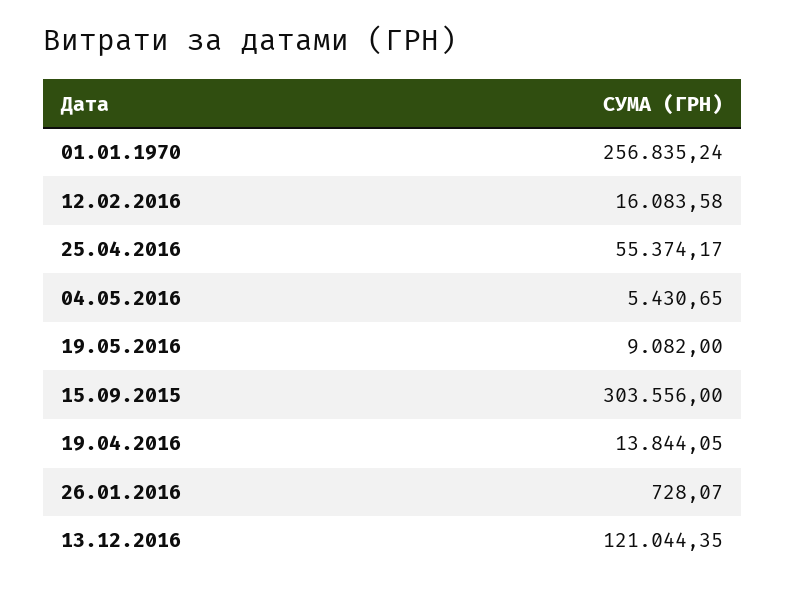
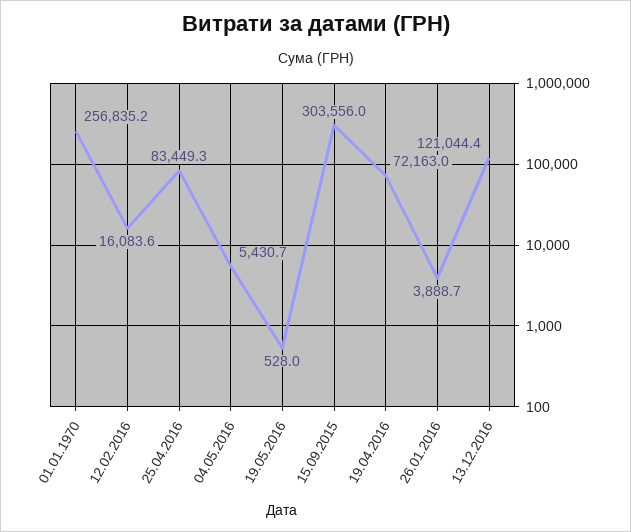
  {
    "01.01.1970": 256835.24,
    "12.02.2016": 16083.58,
-   "25.04.2016": 55374.17,
+   "25.04.2016": 83449.3,
    "04.05.2016": 5430.65,
-   "19.05.2016": 9082,
+   "19.05.2016": 528,
    "15.09.2015": 303556,
-   "19.04.2016": 13844.05,
+   "19.04.2016": 72163,
-   "26.01.2016": 728.07,
+   "26.01.2016": 3888.7,
    "13.12.2016": 121044.35
  }

